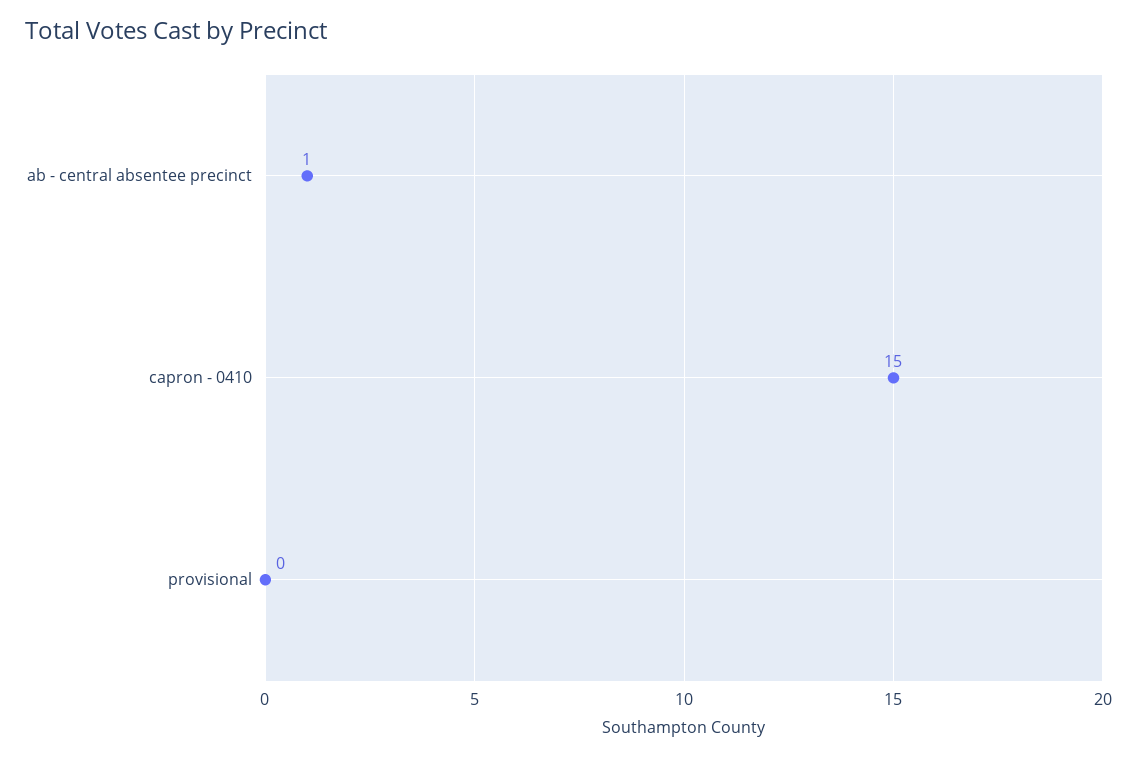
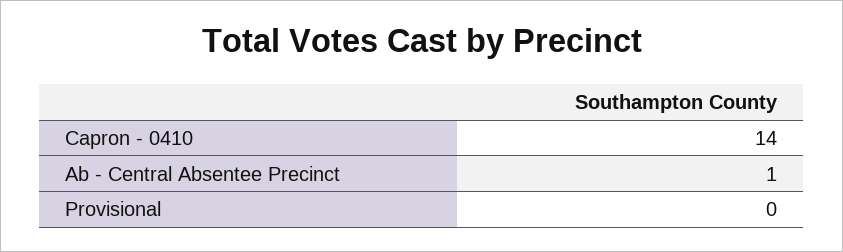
  {
    "ab - central absentee precinct": 1,
-   "capron - 0410": 15,
+   "capron - 0410": 14,
    "provisional": 0
  }

